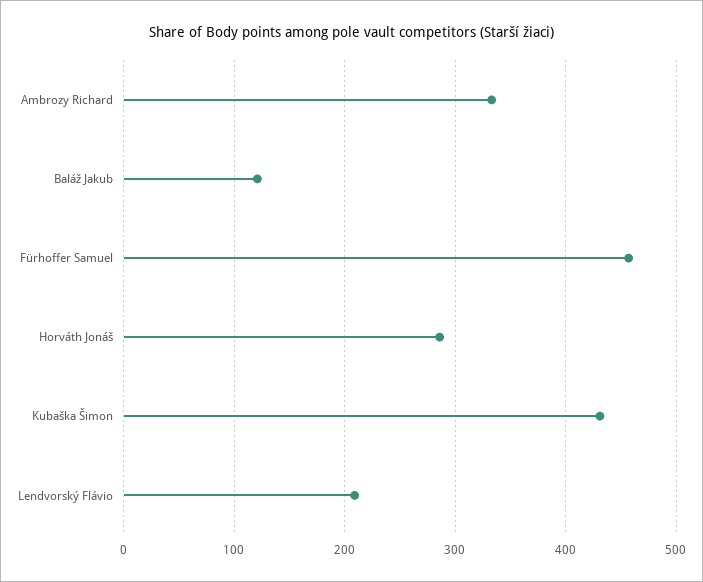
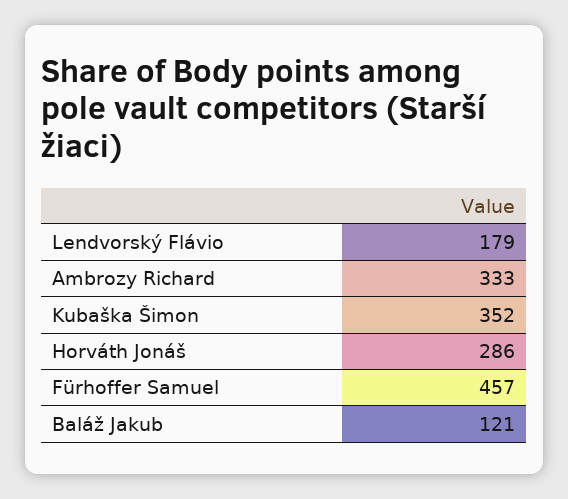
  {
    "Ambrozy Richard": 333,
    "Baláž Jakub": 121,
    "Fürhoffer Samuel": 457,
    "Horváth Jonáš": 286,
-   "Kubaška Šimon": 430,
+   "Kubaška Šimon": 352,
-   "Lendvorský Flávio": 210
+   "Lendvorský Flávio": 179
  }

